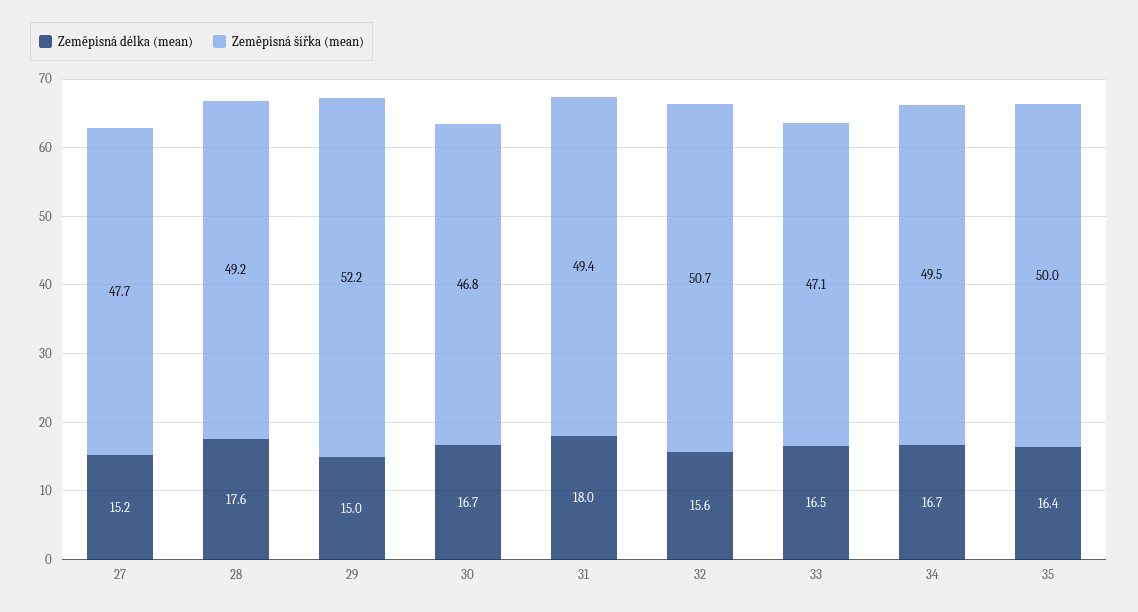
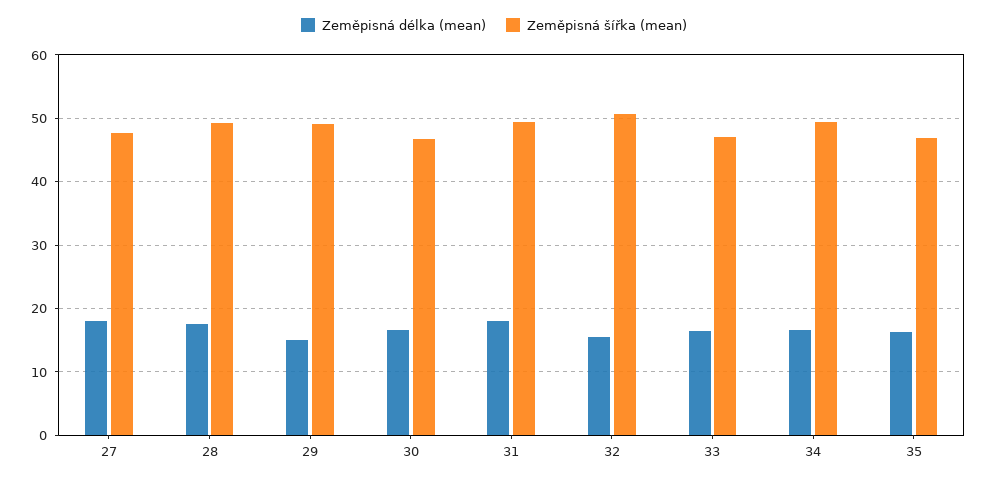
  {
    "Zeměpisná délka (mean)": {
-     "27": 15.2,
+     "27": 18,
      "28": 17.6,
      "29": 15,
      "30": 16.7,
      "31": 18,
      "32": 15.6,
      "33": 16.5,
      "34": 16.7,
      "35": 16.4
    },
    "Zeměpisná šířka (mean)": {
      "27": 47.7,
      "28": 49.2,
-     "29": 52.2,
+     "29": 49,
      "30": 46.8,
      "31": 49.4,
      "32": 50.7,
      "33": 47.1,
      "34": 49.5,
-     "35": 50
+     "35": 47
    }
  }

